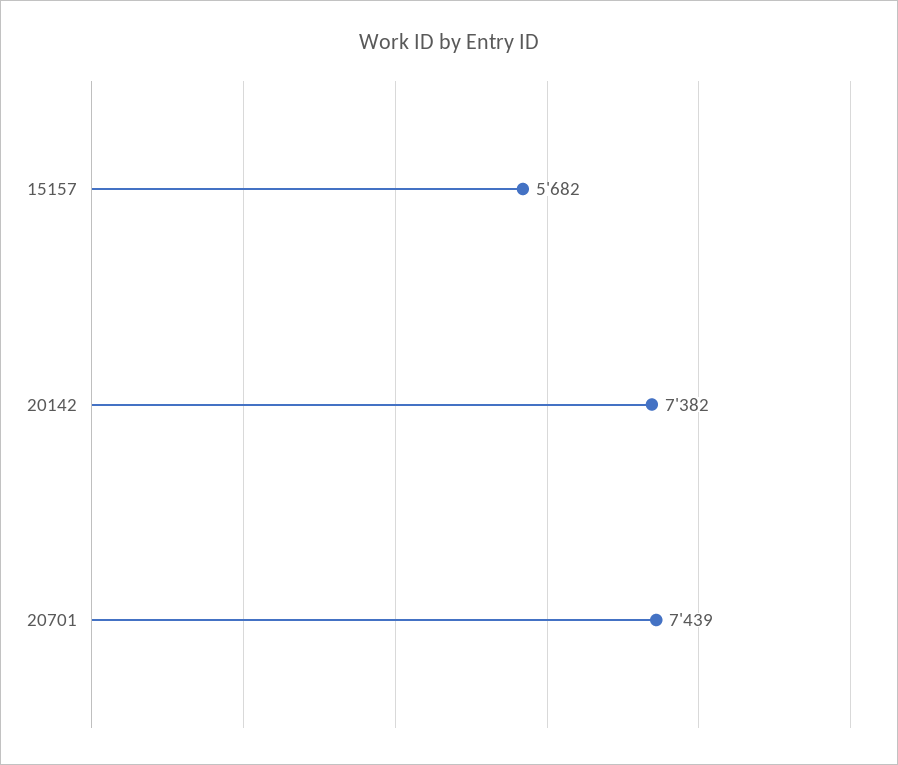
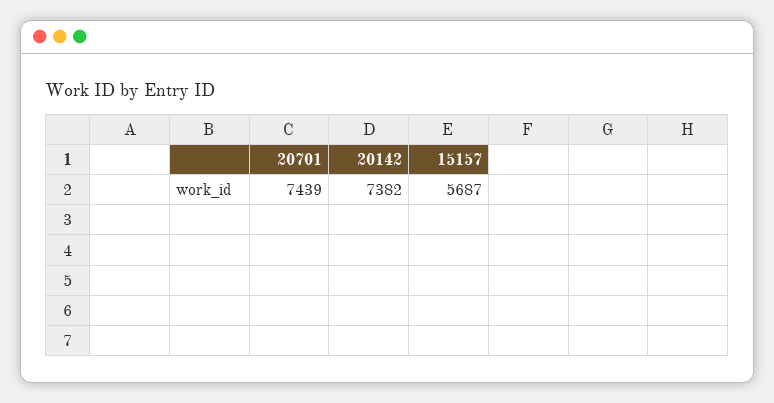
  {
-   "15157": 5682,
+   "15157": 5687,
    "20142": 7382,
    "20701": 7439
  }

